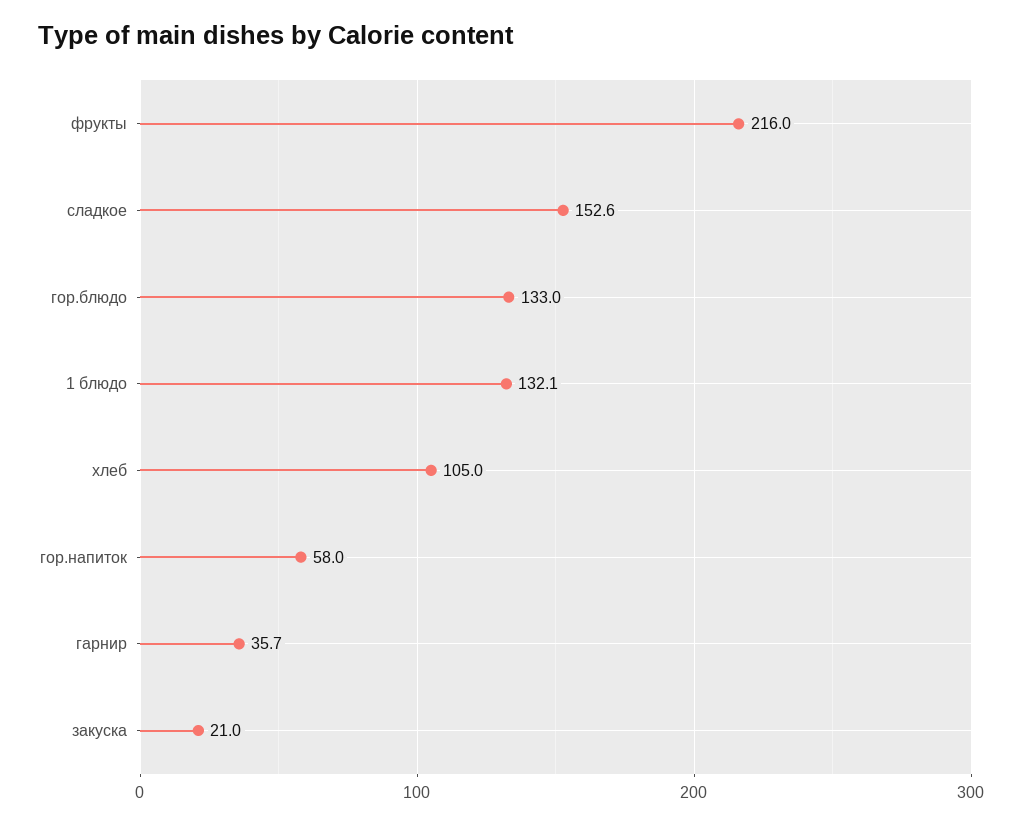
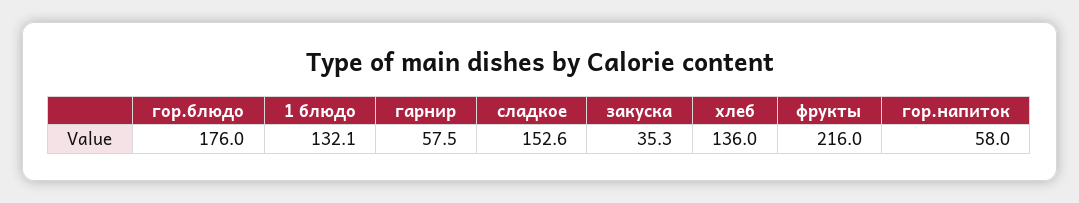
  {
    "фрукты": 216,
    "сладкое": 152.6,
-   "гор.блюдо": 133,
+   "гор.блюдо": 176,
    "1 блюдо": 132.1,
-   "хлеб": 105,
+   "хлеб": 136,
    "гор.напиток": 58,
-   "гарнир": 35.7,
+   "гарнир": 57.5,
-   "закуска": 21
+   "закуска": 35.3
  }

